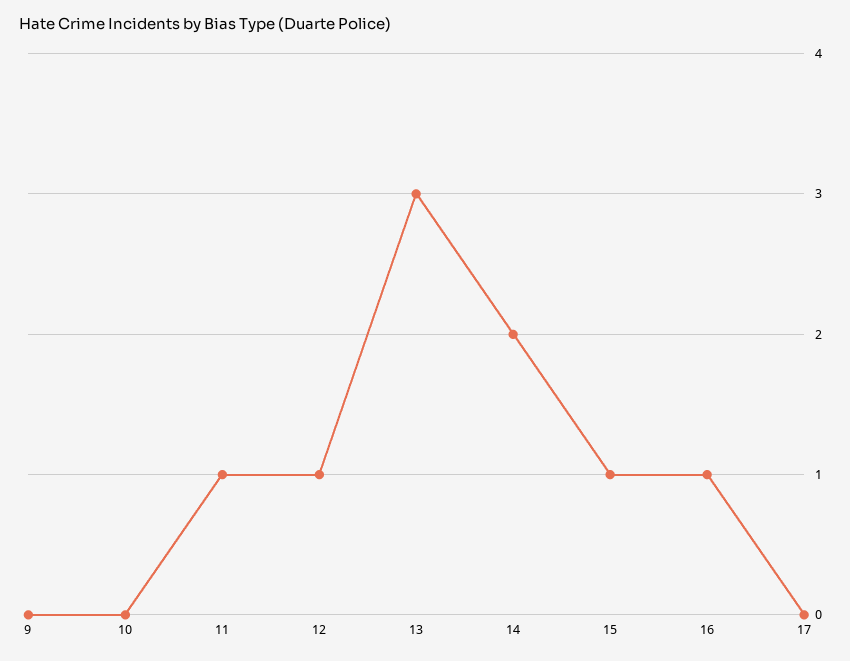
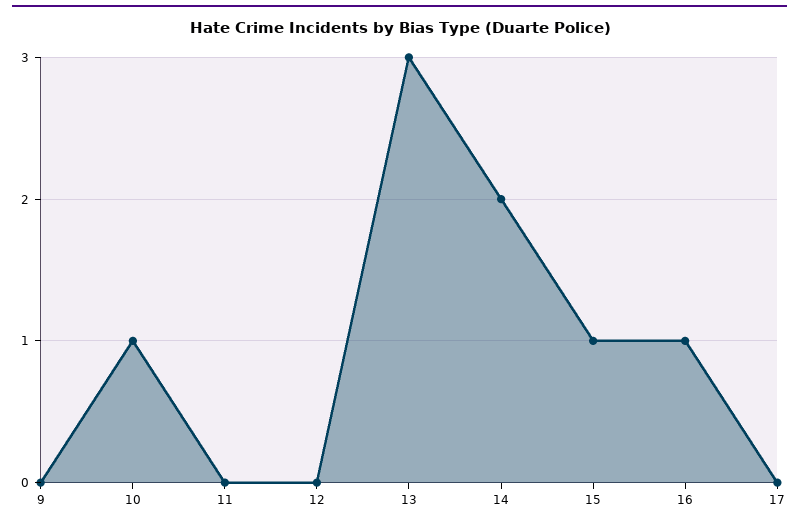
  {
    "9": 0,
-   "10": 0,
+   "10": 1,
-   "11": 1,
+   "11": 0,
-   "12": 1,
+   "12": 0,
    "13": 3,
    "14": 2,
    "15": 1,
    "16": 1,
    "17": 0
  }

